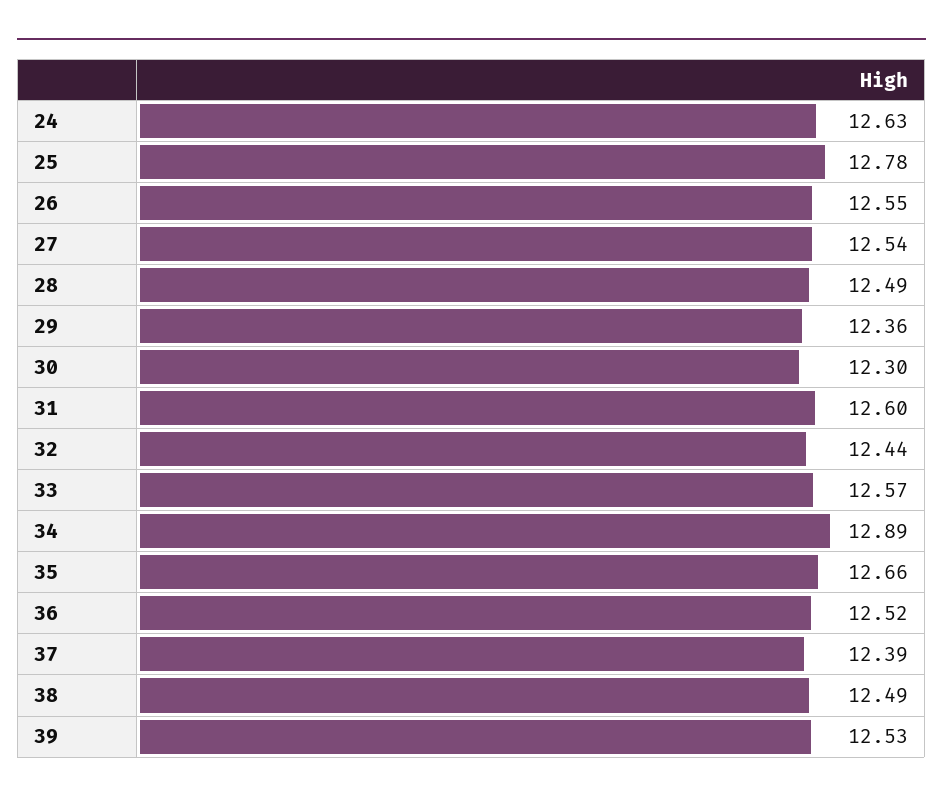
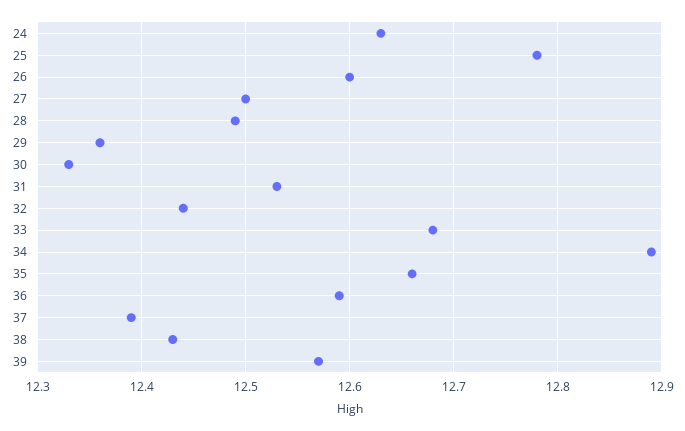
  {
    "24": 12.63,
    "25": 12.78,
-   "26": 12.55,
+   "26": 12.6,
-   "27": 12.54,
+   "27": 12.5,
    "28": 12.49,
    "29": 12.36,
-   "30": 12.3,
+   "30": 12.33,
-   "31": 12.6,
+   "31": 12.53,
    "32": 12.44,
-   "33": 12.57,
+   "33": 12.68,
    "34": 12.89,
    "35": 12.66,
-   "36": 12.52,
+   "36": 12.59,
    "37": 12.39,
-   "38": 12.49,
+   "38": 12.43,
-   "39": 12.53
+   "39": 12.57
  }

